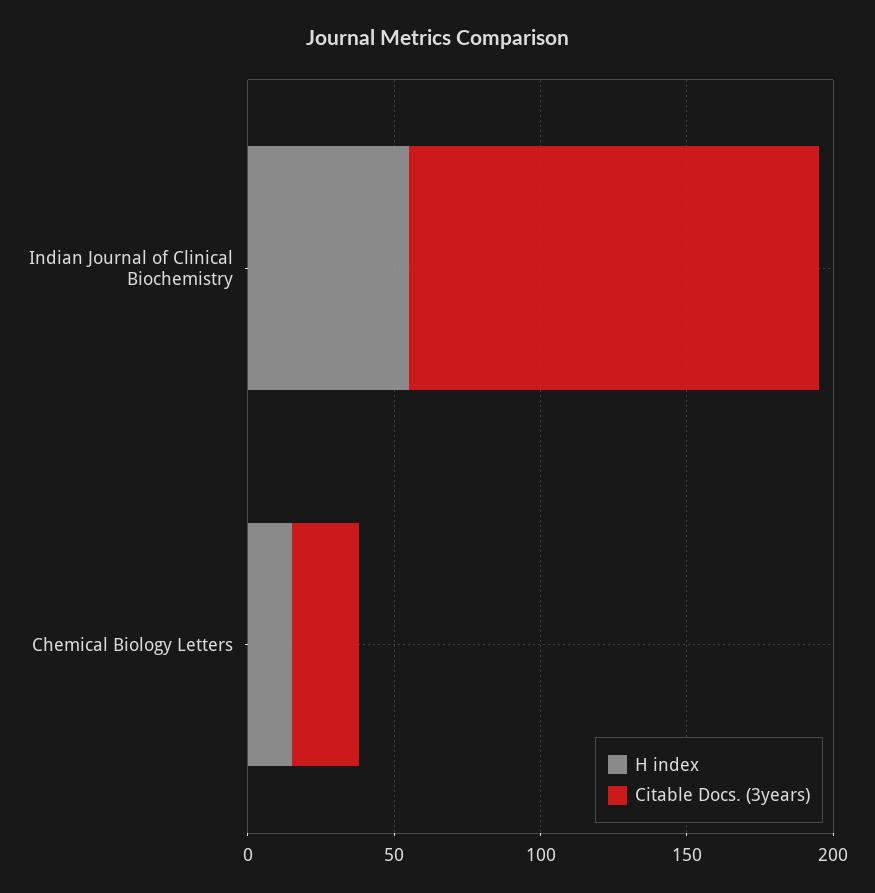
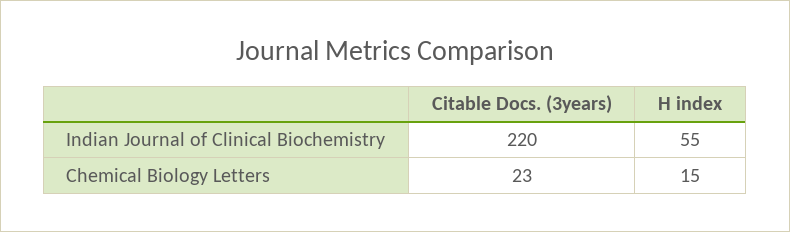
  {
    "H index": {
      "Indian Journal of Clinical Biochemistry": 55,
      "Chemical Biology Letters": 15
    },
    "Citable Docs. (3years)": {
-     "Indian Journal of Clinical Biochemistry": 140,
+     "Indian Journal of Clinical Biochemistry": 220,
      "Chemical Biology Letters": 23
    }
  }

